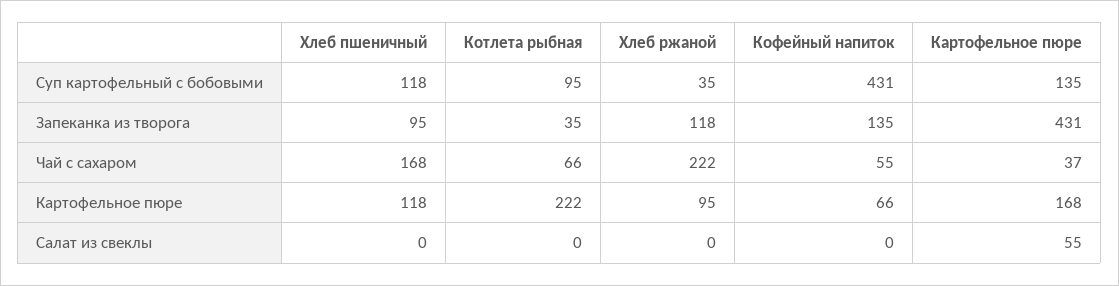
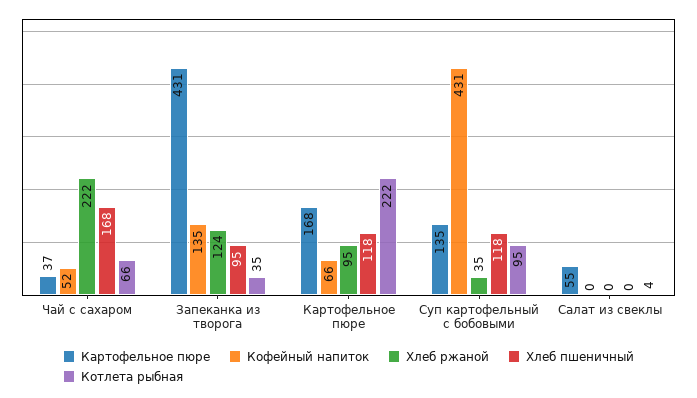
  {
    "Хлеб пшеничный": {
      "Суп картофельный с бобовыми": 118,
      "Запеканка из творога": 95,
      "Чай с сахаром": 168,
      "Картофельное пюре": 118,
      "Салат из свеклы": 0
    },
    "Котлета рыбная": {
      "Суп картофельный с бобовыми": 95,
      "Запеканка из творога": 35,
      "Чай с сахаром": 66,
      "Картофельное пюре": 222,
-     "Салат из свеклы": 0
+     "Салат из свеклы": 4
    },
    "Хлеб ржаной": {
      "Суп картофельный с бобовыми": 35,
-     "Запеканка из творога": 118,
+     "Запеканка из творога": 124,
      "Чай с сахаром": 222,
      "Картофельное пюре": 95,
      "Салат из свеклы": 0
    },
    "Кофейный напиток": {
      "Суп картофельный с бобовыми": 431,
      "Запеканка из творога": 135,
-     "Чай с сахаром": 55,
+     "Чай с сахаром": 52,
      "Картофельное пюре": 66,
      "Салат из свеклы": 0
    },
    "Картофельное пюре": {
      "Суп картофельный с бобовыми": 135,
      "Запеканка из творога": 431,
      "Чай с сахаром": 37,
      "Картофельное пюре": 168,
      "Салат из свеклы": 55
    }
  }

